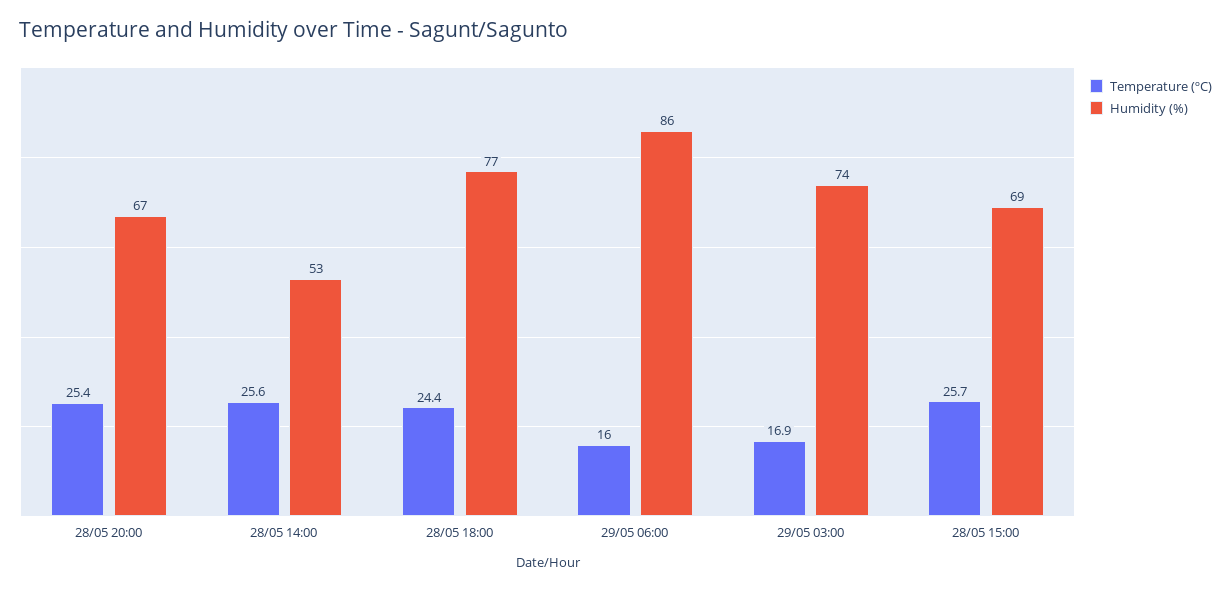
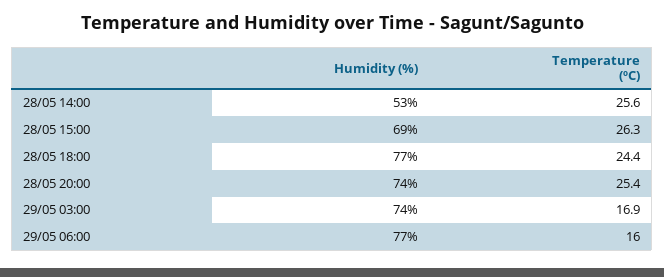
  {
    "Temperature (ºC)": {
      "28/05 20:00": 25.4,
      "28/05 14:00": 25.6,
      "28/05 18:00": 24.4,
      "29/05 06:00": 16,
      "29/05 03:00": 16.9,
-     "28/05 15:00": 25.7
+     "28/05 15:00": 26.3
    },
    "Humidity (%)": {
-     "28/05 20:00": 67,
+     "28/05 20:00": 74,
      "28/05 14:00": 53,
      "28/05 18:00": 77,
-     "29/05 06:00": 86,
+     "29/05 06:00": 77,
      "29/05 03:00": 74,
      "28/05 15:00": 69
    }
  }

